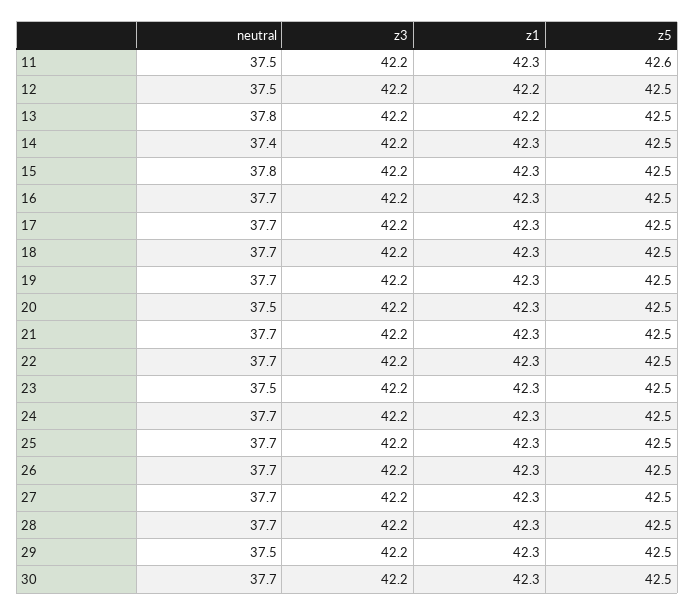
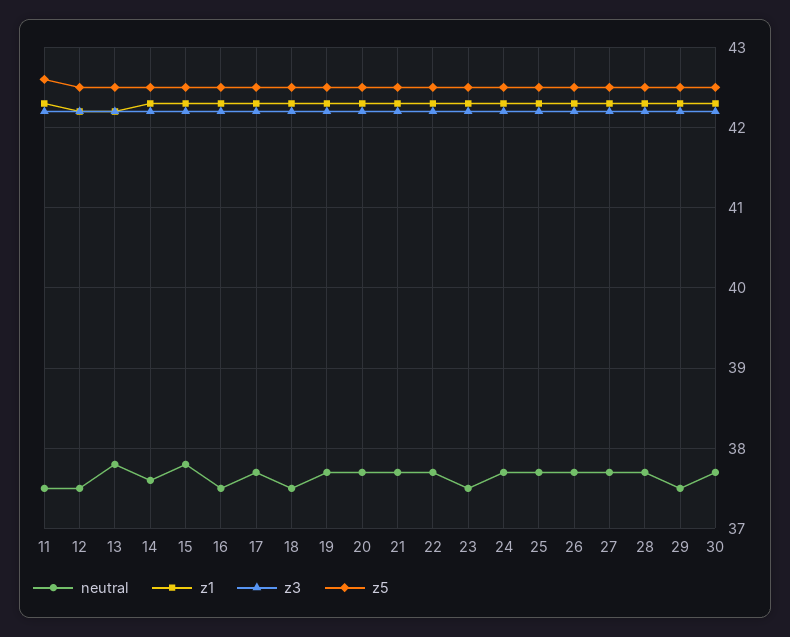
  {
    "neutral": {
      "11": 37.5,
      "12": 37.5,
      "13": 37.8,
-     "14": 37.4,
+     "14": 37.6,
      "15": 37.8,
-     "16": 37.7,
+     "16": 37.5,
      "17": 37.7,
-     "18": 37.7,
+     "18": 37.5,
      "19": 37.7,
-     "20": 37.5,
+     "20": 37.7,
      "21": 37.7,
      "22": 37.7,
      "23": 37.5,
      "24": 37.7,
      "25": 37.7,
      "26": 37.7,
      "27": 37.7,
      "28": 37.7,
      "29": 37.5,
      "30": 37.7
    },
    "z3": {
      "11": 42.2,
      "12": 42.2,
      "13": 42.2,
      "14": 42.2,
      "15": 42.2,
      "16": 42.2,
      "17": 42.2,
      "18": 42.2,
      "19": 42.2,
      "20": 42.2,
      "21": 42.2,
      "22": 42.2,
      "23": 42.2,
      "24": 42.2,
      "25": 42.2,
      "26": 42.2,
      "27": 42.2,
      "28": 42.2,
      "29": 42.2,
      "30": 42.2
    },
    "z1": {
      "11": 42.3,
      "12": 42.2,
      "13": 42.2,
      "14": 42.3,
      "15": 42.3,
      "16": 42.3,
      "17": 42.3,
      "18": 42.3,
      "19": 42.3,
      "20": 42.3,
      "21": 42.3,
      "22": 42.3,
      "23": 42.3,
      "24": 42.3,
      "25": 42.3,
      "26": 42.3,
      "27": 42.3,
      "28": 42.3,
      "29": 42.3,
      "30": 42.3
    },
    "z5": {
      "11": 42.6,
      "12": 42.5,
      "13": 42.5,
      "14": 42.5,
      "15": 42.5,
      "16": 42.5,
      "17": 42.5,
      "18": 42.5,
      "19": 42.5,
      "20": 42.5,
      "21": 42.5,
      "22": 42.5,
      "23": 42.5,
      "24": 42.5,
      "25": 42.5,
      "26": 42.5,
      "27": 42.5,
      "28": 42.5,
      "29": 42.5,
      "30": 42.5
    }
  }

